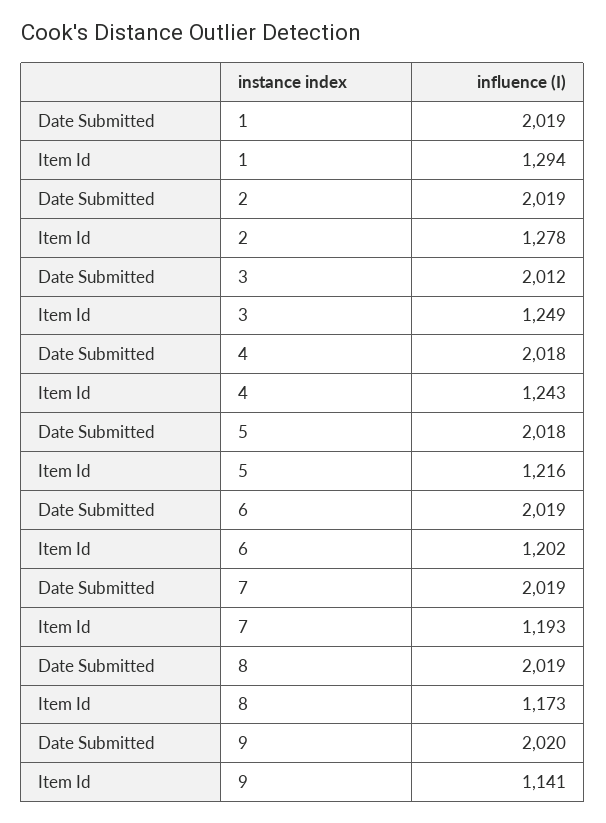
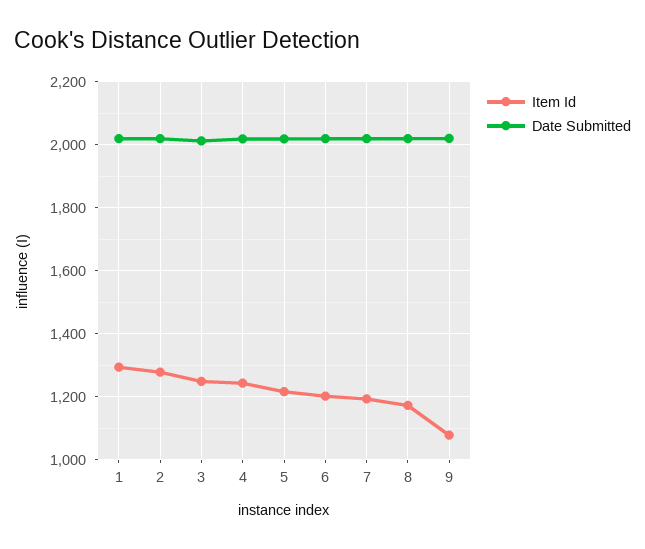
  {
    "Date Submitted": {
      "1": 2019,
      "2": 2019,
      "3": 2012,
      "4": 2018,
      "5": 2018,
      "6": 2019,
      "7": 2019,
      "8": 2019,
      "9": 2020
    },
    "Item Id": {
      "1": 1294,
      "2": 1278,
      "3": 1249,
      "4": 1243,
      "5": 1216,
      "6": 1202,
      "7": 1193,
      "8": 1173,
-     "9": 1141
+     "9": 1080
    }
  }

